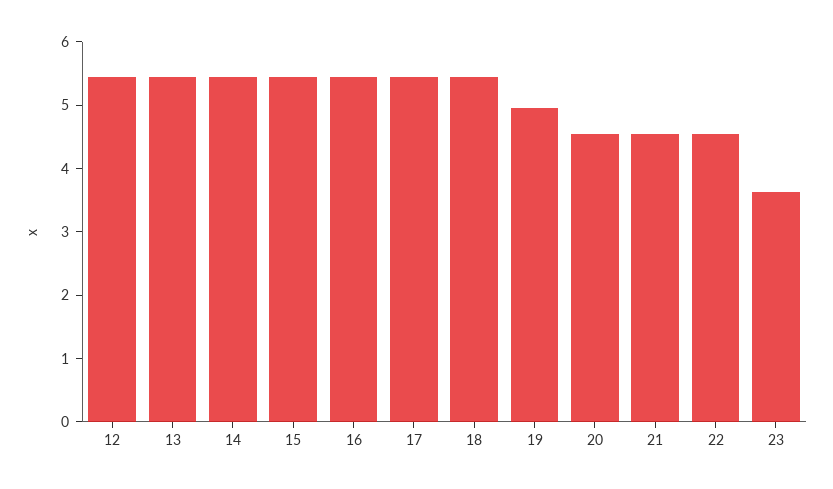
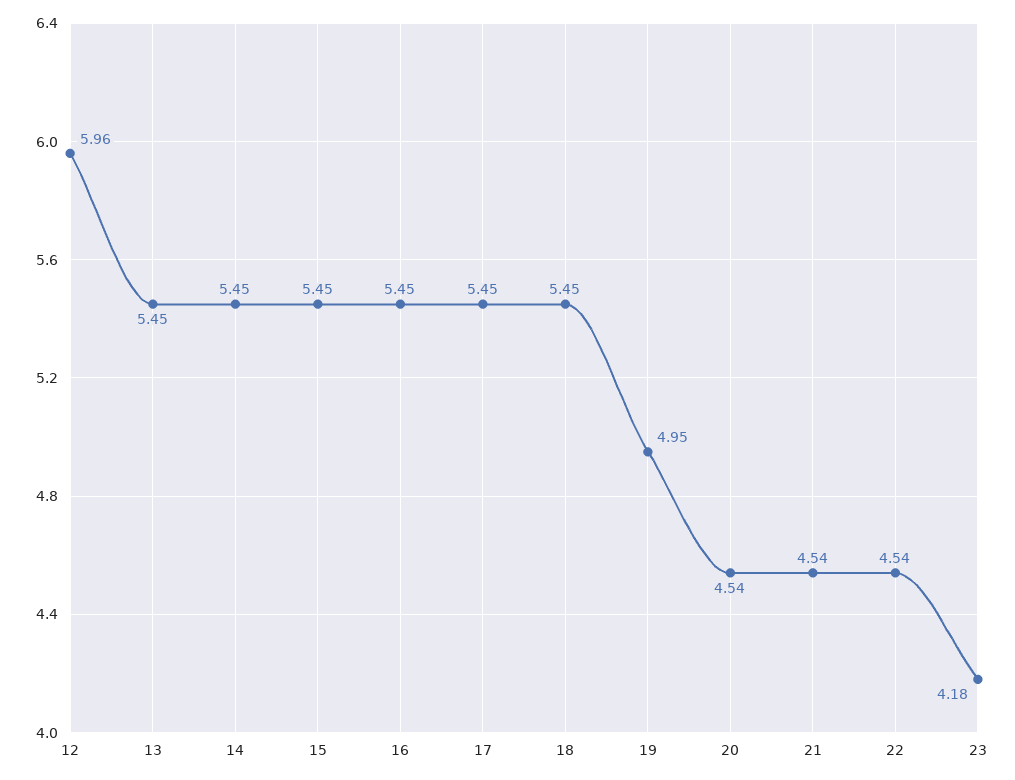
  {
-   "12": 5.4,
+   "12": 5.96,
    "13": 5.45,
    "14": 5.45,
    "15": 5.45,
    "16": 5.45,
    "17": 5.45,
    "18": 5.45,
    "19": 4.95,
    "20": 4.54,
    "21": 4.54,
    "22": 4.54,
-   "23": 3.6
+   "23": 4.18
  }

